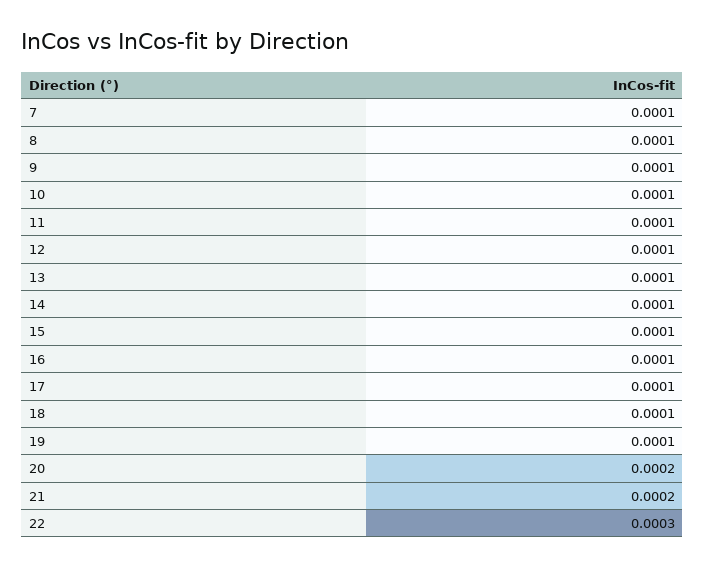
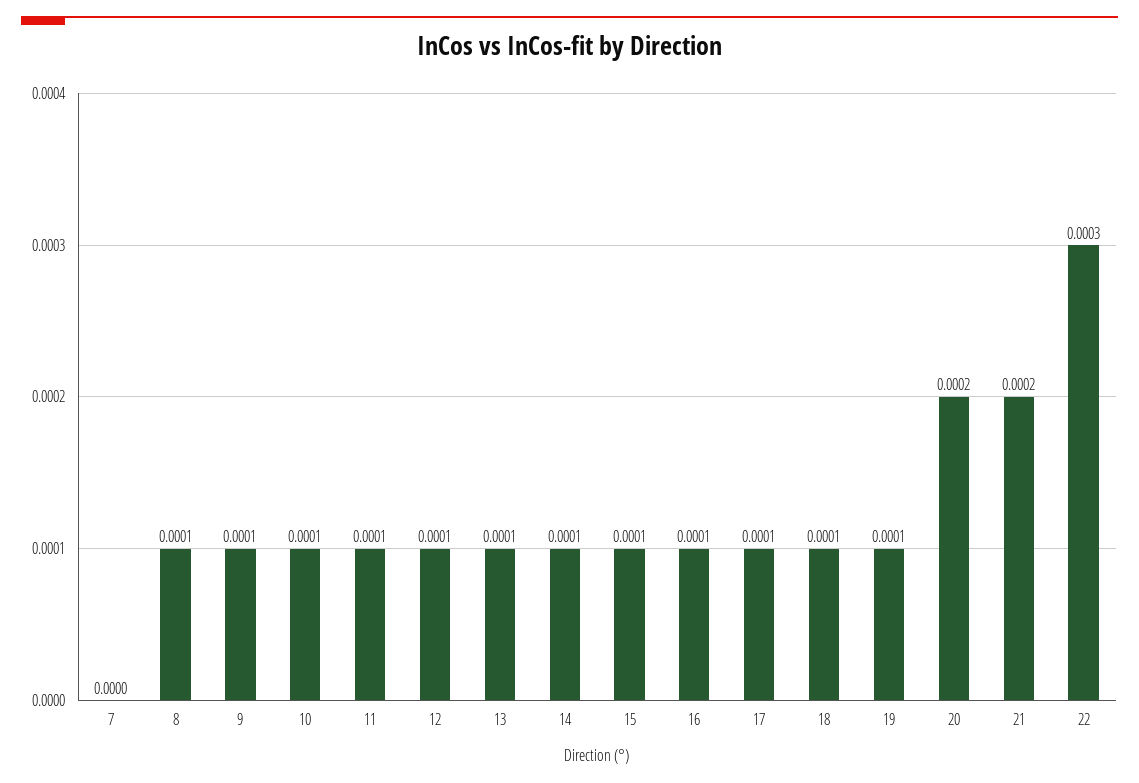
  {
-   "7": 0.0001,
+   "7": 0,
    "8": 0.0001,
    "9": 0.0001,
    "10": 0.0001,
    "11": 0.0001,
    "12": 0.0001,
    "13": 0.0001,
    "14": 0.0001,
    "15": 0.0001,
    "16": 0.0001,
    "17": 0.0001,
    "18": 0.0001,
    "19": 0.0001,
    "20": 0.0002,
    "21": 0.0002,
    "22": 0.0003
  }

